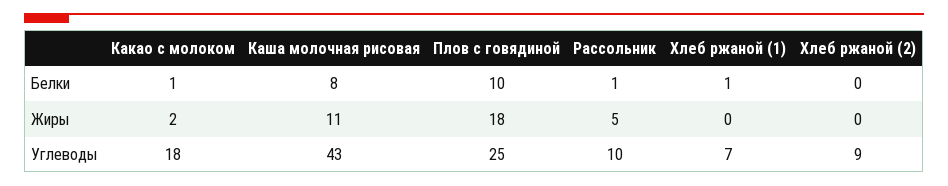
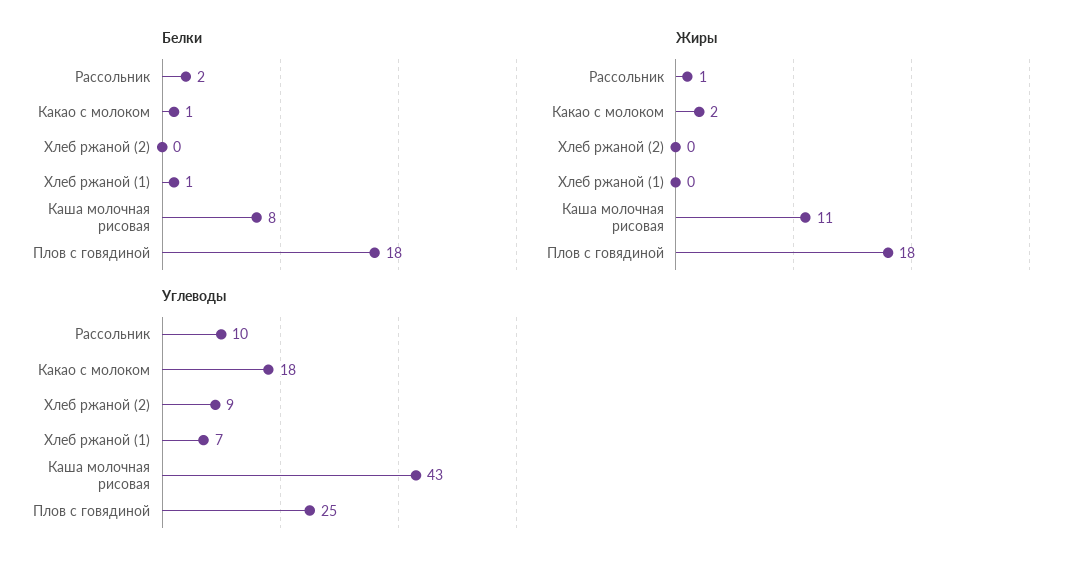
  {
    "Белки": {
      "Какао с молоком": 1,
      "Каша молочная рисовая": 8,
-     "Плов с говядиной": 10,
+     "Плов с говядиной": 18,
-     "Рассольник": 1,
+     "Рассольник": 2,
      "Хлеб ржаной (1)": 1,
      "Хлеб ржаной (2)": 0
    },
    "Жиры": {
      "Какао с молоком": 2,
      "Каша молочная рисовая": 11,
      "Плов с говядиной": 18,
-     "Рассольник": 5,
+     "Рассольник": 1,
      "Хлеб ржаной (1)": 0,
      "Хлеб ржаной (2)": 0
    },
    "Углеводы": {
      "Какао с молоком": 18,
      "Каша молочная рисовая": 43,
      "Плов с говядиной": 25,
      "Рассольник": 10,
      "Хлеб ржаной (1)": 7,
      "Хлеб ржаной (2)": 9
    }
  }

